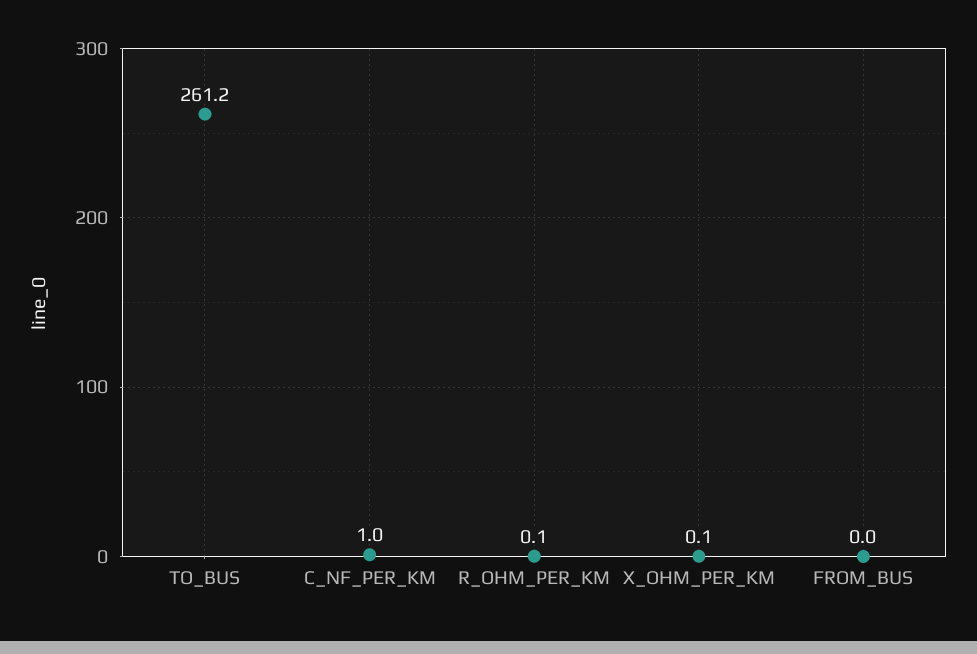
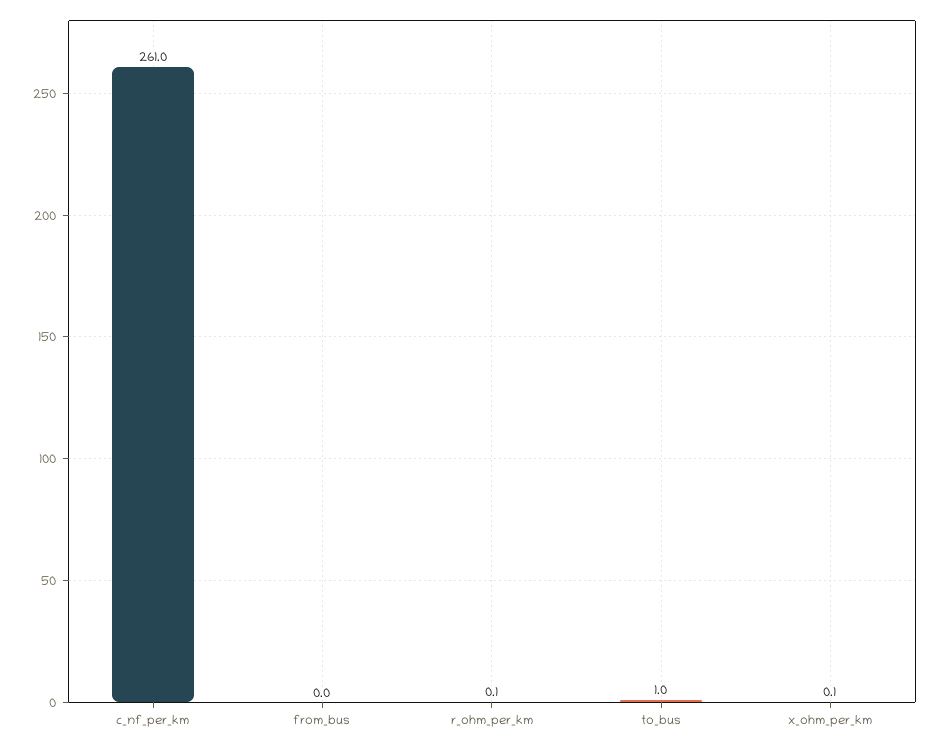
  {
-   "TO_BUS": 261.2,
+   "TO_BUS": 1,
-   "C_NF_PER_KM": 1,
+   "C_NF_PER_KM": 261,
    "R_OHM_PER_KM": 0.1,
    "X_OHM_PER_KM": 0.1,
    "FROM_BUS": 0
  }

